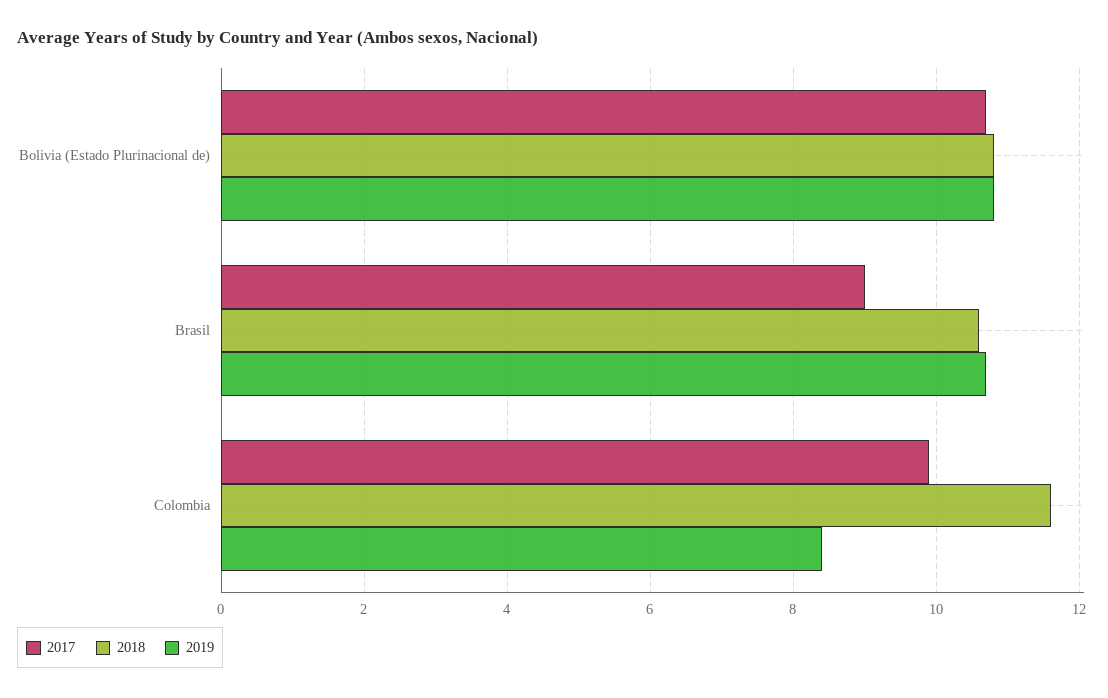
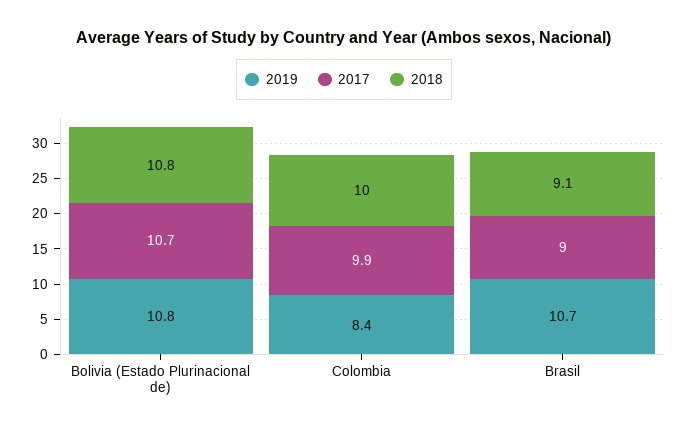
  {
    "2017": {
      "Bolivia (Estado Plurinacional de)": 10.7,
      "Brasil": 9,
      "Colombia": 9.9
    },
    "2018": {
      "Bolivia (Estado Plurinacional de)": 10.8,
-     "Brasil": 10.5,
+     "Brasil": 9.1,
-     "Colombia": 11.5
+     "Colombia": 10
    },
    "2019": {
      "Bolivia (Estado Plurinacional de)": 10.8,
      "Brasil": 10.7,
      "Colombia": 8.4
    }
  }

